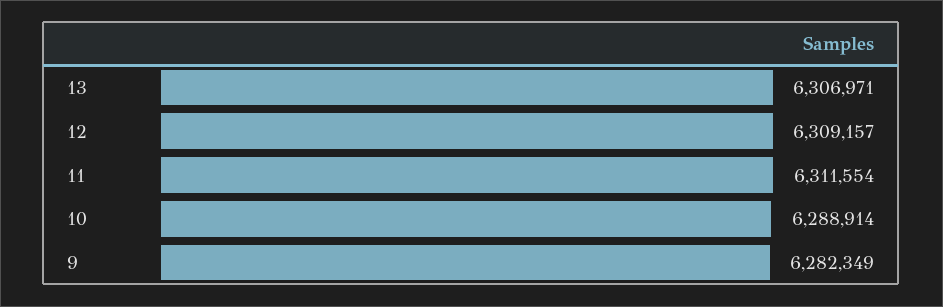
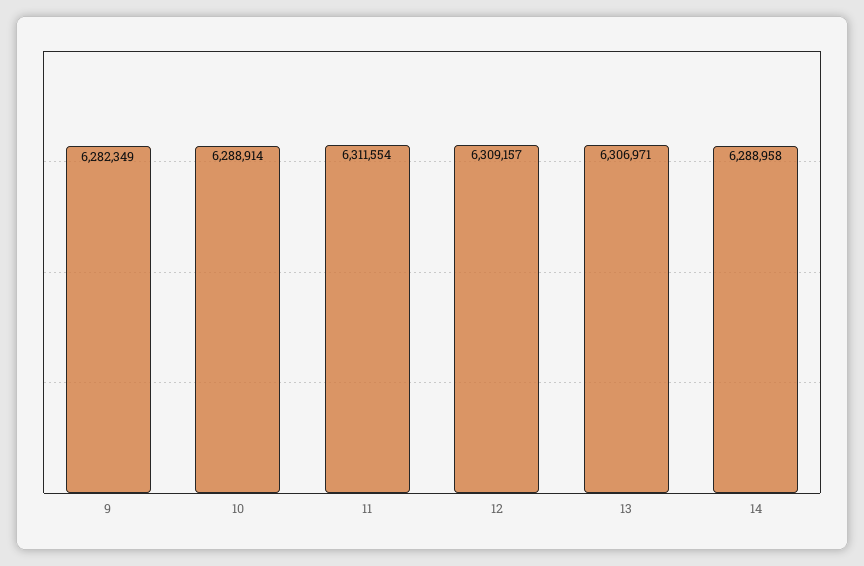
  {
    "13": 6306971,
    "12": 6309157,
    "11": 6311554,
    "10": 6288914,
-   "9": 6282349
+   "9": 6282349,
+   "14": 6288958
  }

